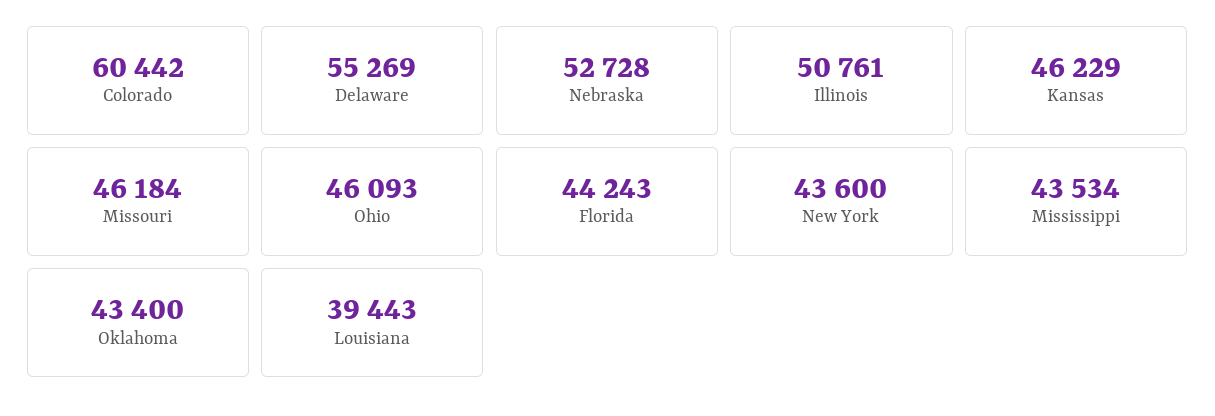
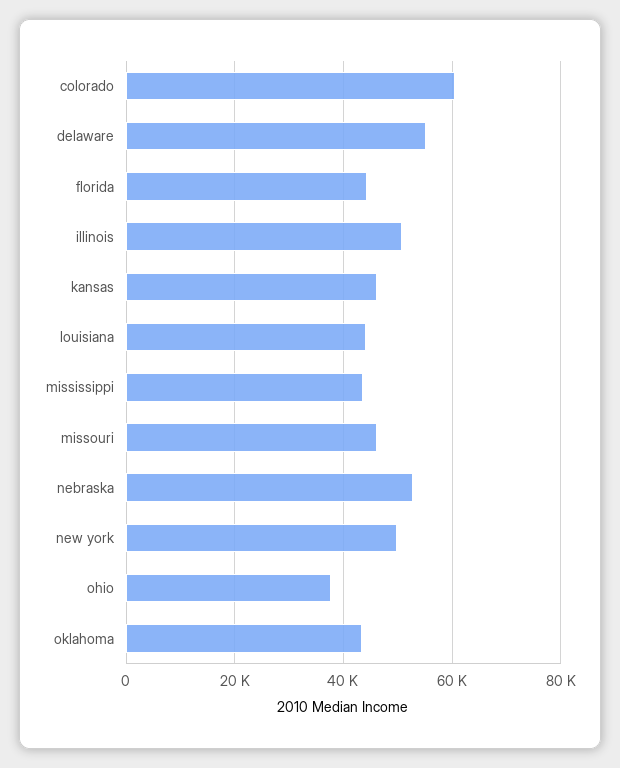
  {
    "Colorado": 60442,
    "Delaware": 55269,
    "Nebraska": 52728,
    "Illinois": 50761,
    "Kansas": 46229,
    "Missouri": 46184,
-   "Ohio": 46093,
+   "Ohio": 38000,
    "Florida": 44243,
-   "New York": 43600,
+   "New York": 50000,
    "Mississippi": 43534,
    "Oklahoma": 43400,
-   "Louisiana": 39443
+   "Louisiana": 44000
  }

